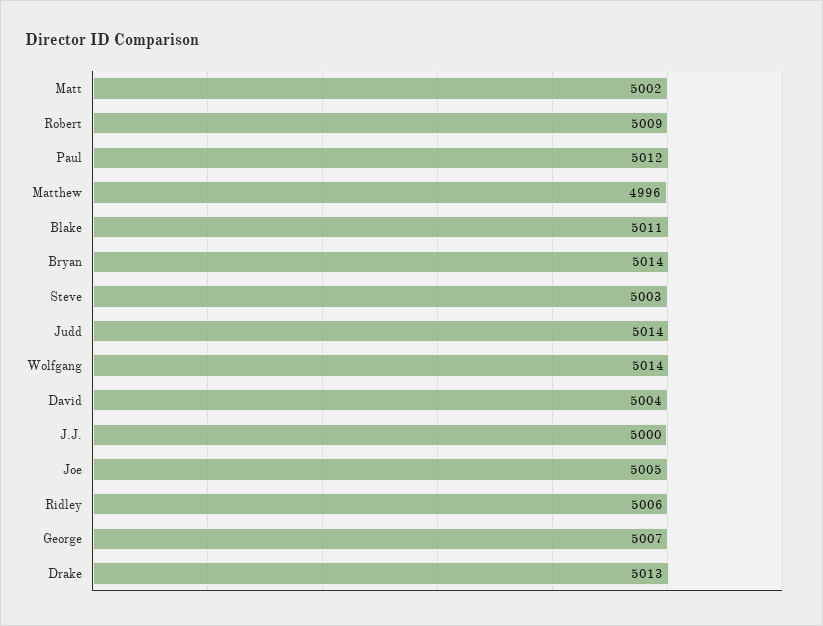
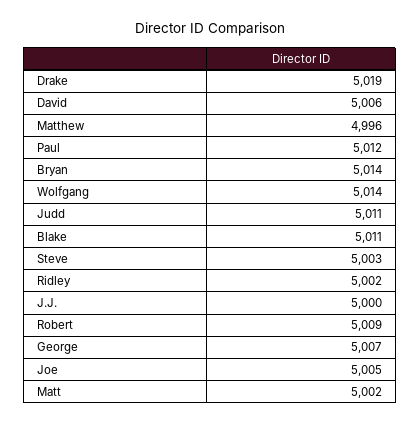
  {
    "Matt": 5002,
    "Robert": 5009,
    "Paul": 5012,
    "Matthew": 4996,
    "Blake": 5011,
    "Bryan": 5014,
    "Steve": 5003,
-   "Judd": 5014,
+   "Judd": 5011,
    "Wolfgang": 5014,
-   "David": 5004,
+   "David": 5006,
    "J.J.": 5000,
    "Joe": 5005,
-   "Ridley": 5006,
+   "Ridley": 5002,
    "George": 5007,
-   "Drake": 5013
+   "Drake": 5019
  }

